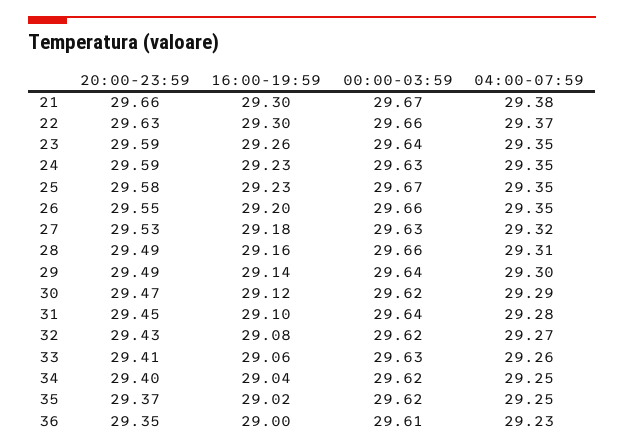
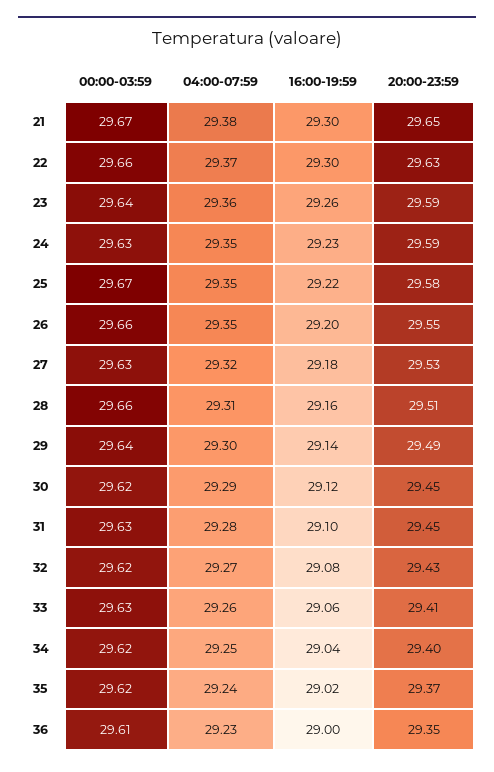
  {
    "20:00-23:59": {
-     "21": 29.66,
+     "21": 29.65,
      "22": 29.63,
      "23": 29.59,
      "24": 29.59,
      "25": 29.58,
      "26": 29.55,
      "27": 29.53,
-     "28": 29.49,
+     "28": 29.51,
      "29": 29.49,
-     "30": 29.47,
+     "30": 29.45,
      "31": 29.45,
      "32": 29.43,
      "33": 29.41,
      "34": 29.4,
      "35": 29.37,
      "36": 29.35
    },
    "16:00-19:59": {
      "21": 29.3,
      "22": 29.3,
      "23": 29.26,
      "24": 29.23,
-     "25": 29.23,
+     "25": 29.22,
      "26": 29.2,
      "27": 29.18,
      "28": 29.16,
      "29": 29.14,
      "30": 29.12,
      "31": 29.1,
      "32": 29.08,
      "33": 29.06,
      "34": 29.04,
      "35": 29.02,
      "36": 29
    },
    "00:00-03:59": {
      "21": 29.67,
      "22": 29.66,
      "23": 29.64,
      "24": 29.63,
      "25": 29.67,
      "26": 29.66,
      "27": 29.63,
      "28": 29.66,
      "29": 29.64,
      "30": 29.62,
-     "31": 29.64,
+     "31": 29.63,
      "32": 29.62,
      "33": 29.63,
      "34": 29.62,
      "35": 29.62,
      "36": 29.61
    },
    "04:00-07:59": {
      "21": 29.38,
      "22": 29.37,
-     "23": 29.35,
+     "23": 29.36,
      "24": 29.35,
      "25": 29.35,
      "26": 29.35,
      "27": 29.32,
      "28": 29.31,
      "29": 29.3,
      "30": 29.29,
      "31": 29.28,
      "32": 29.27,
      "33": 29.26,
      "34": 29.25,
-     "35": 29.25,
+     "35": 29.24,
      "36": 29.23
    }
  }

